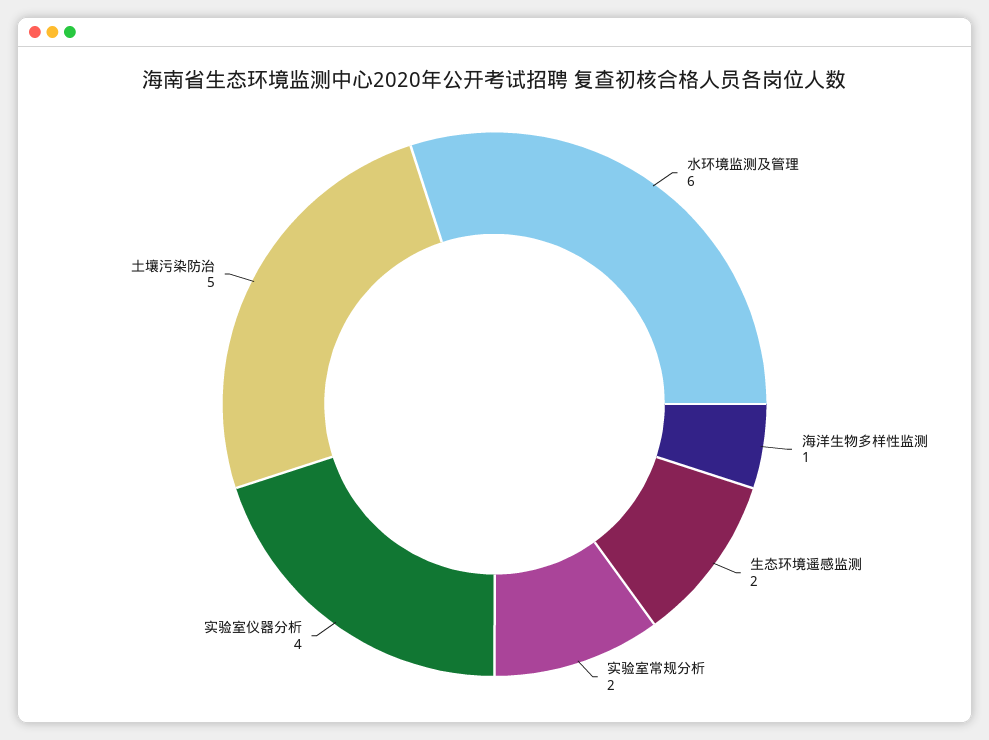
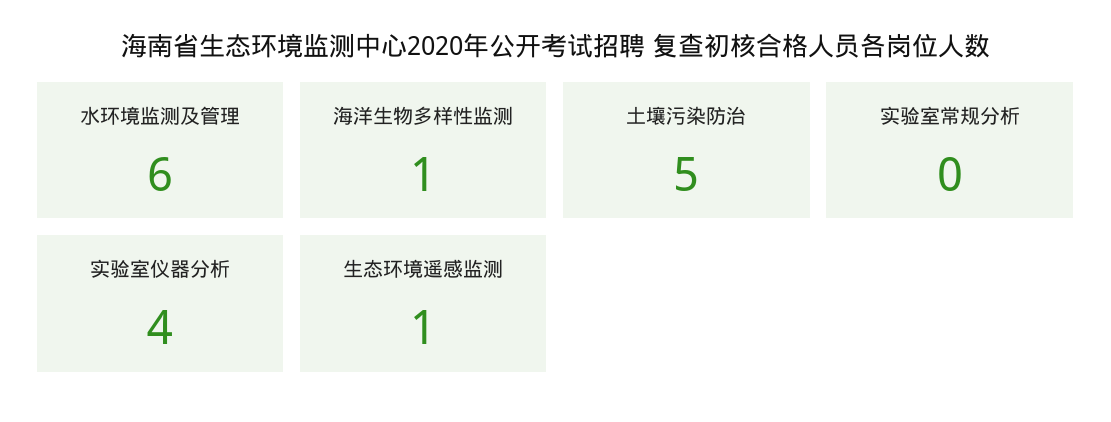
  {
    "水环境监测及管理": 6,
    "海洋生物多样性监测": 1,
-   "生态环境遥感监测": 2,
+   "生态环境遥感监测": 1,
-   "实验室常规分析": 2,
+   "实验室常规分析": 0,
    "实验室仪器分析": 4,
    "土壤污染防治": 5
  }

